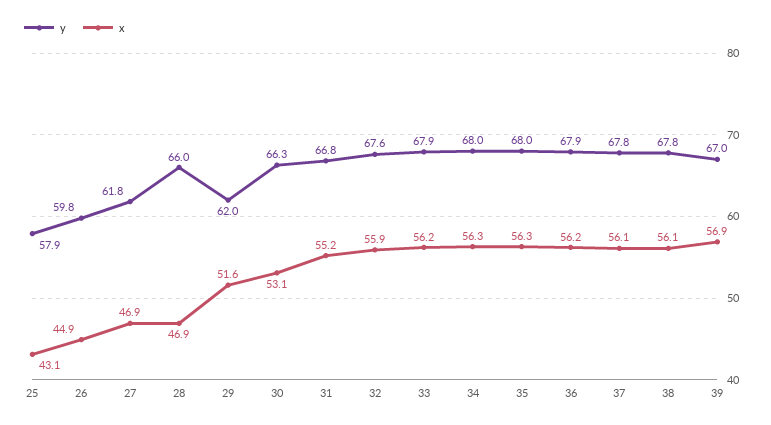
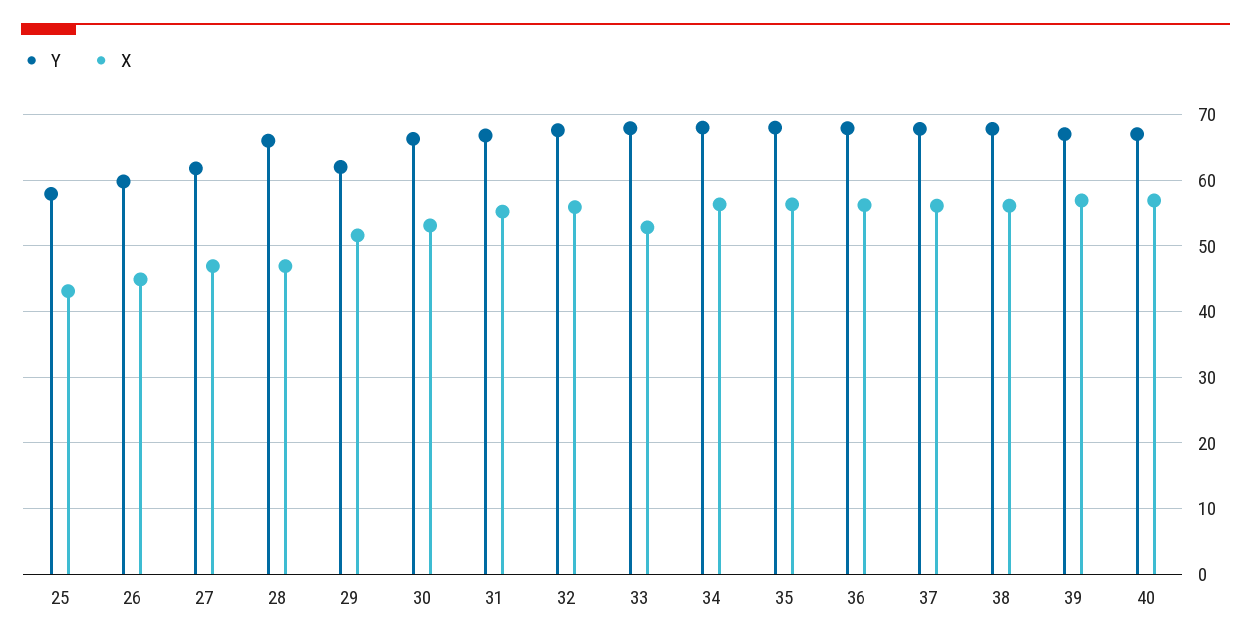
  {
    "y": {
      "25": 57.9,
      "26": 59.8,
      "27": 61.8,
      "28": 66,
      "29": 62,
      "30": 66.3,
      "31": 66.8,
      "32": 67.6,
      "33": 67.9,
      "34": 68,
      "35": 68,
      "36": 67.9,
      "37": 67.8,
      "38": 67.8,
-     "39": 67
+     "39": 67,
+     "40": 67
    },
    "x": {
      "25": 43.1,
      "26": 44.9,
      "27": 46.9,
      "28": 46.9,
      "29": 51.6,
      "30": 53.1,
      "31": 55.2,
      "32": 55.9,
-     "33": 56.2,
+     "33": 53,
      "34": 56.3,
      "35": 56.3,
      "36": 56.2,
      "37": 56.1,
      "38": 56.1,
-     "39": 56.9
+     "39": 56.9,
+     "40": 57
    }
  }

